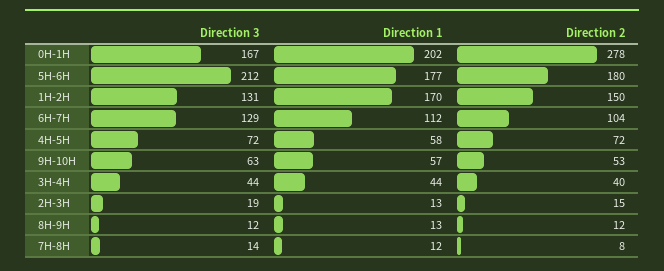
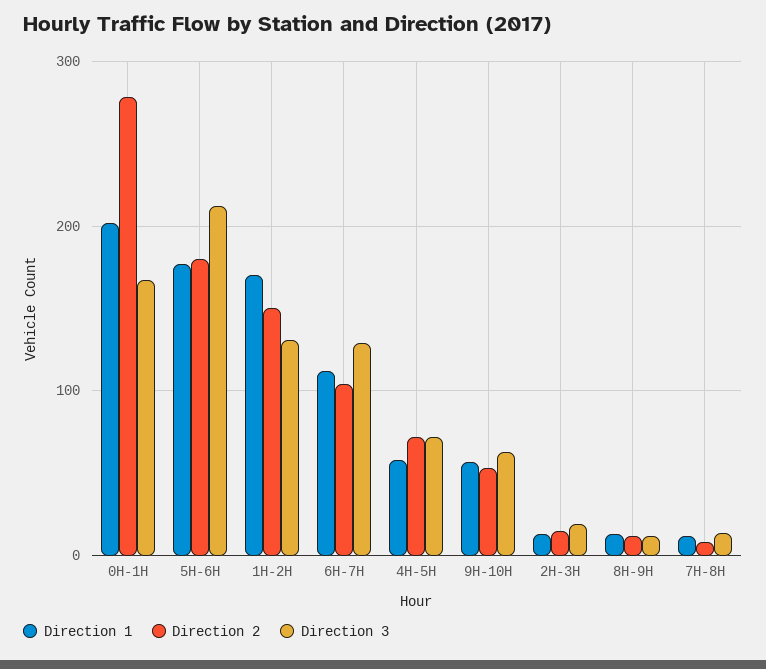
  {
    "Direction 3": {
      "0H-1H": 167,
      "5H-6H": 212,
      "1H-2H": 131,
      "6H-7H": 129,
      "4H-5H": 72,
      "9H-10H": 63,
-     "3H-4H": 44,
      "2H-3H": 19,
      "8H-9H": 12,
      "7H-8H": 14
    },
    "Direction 1": {
      "0H-1H": 202,
      "5H-6H": 177,
      "1H-2H": 170,
      "6H-7H": 112,
      "4H-5H": 58,
      "9H-10H": 57,
-     "3H-4H": 44,
      "2H-3H": 13,
      "8H-9H": 13,
      "7H-8H": 12
    },
    "Direction 2": {
      "0H-1H": 278,
      "5H-6H": 180,
      "1H-2H": 150,
      "6H-7H": 104,
      "4H-5H": 72,
      "9H-10H": 53,
-     "3H-4H": 40,
      "2H-3H": 15,
      "8H-9H": 12,
      "7H-8H": 8
    }
  }

